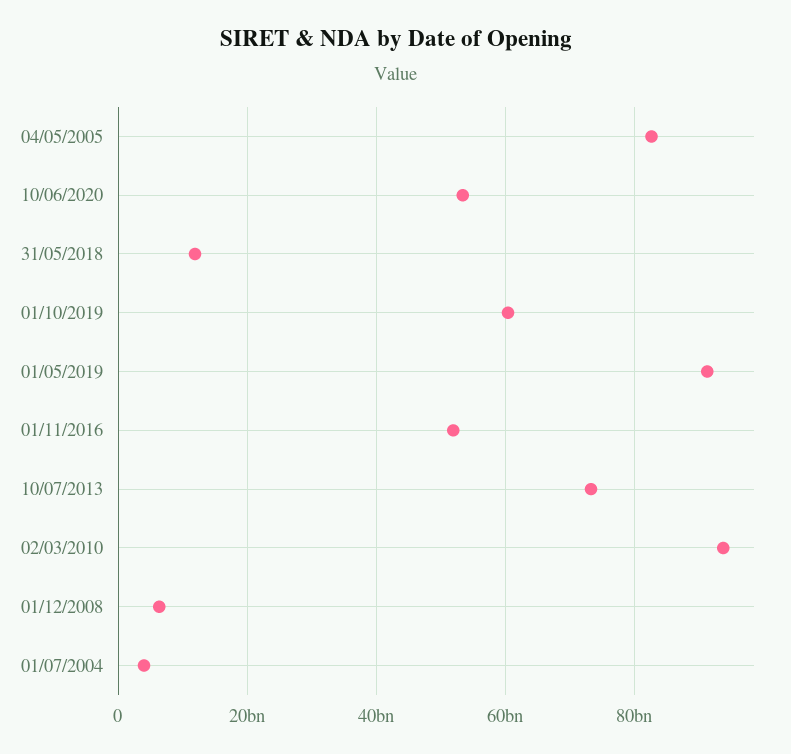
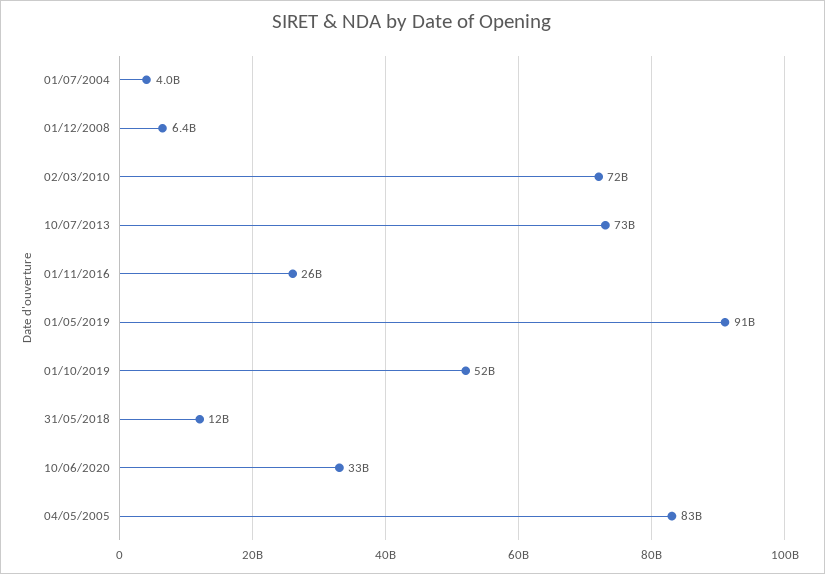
  {
    "04/05/2005": 83000000000,
-   "10/06/2020": 54000000000,
+   "10/06/2020": 33000000000,
    "31/05/2018": 12000000000,
-   "01/10/2019": 60000000000,
+   "01/10/2019": 52000000000,
    "01/05/2019": 91000000000,
-   "01/11/2016": 52000000000,
+   "01/11/2016": 26000000000,
    "10/07/2013": 73000000000,
-   "02/03/2010": 94000000000,
+   "02/03/2010": 72000000000,
    "01/12/2008": 6400000000,
    "01/07/2004": 4000000000
  }

